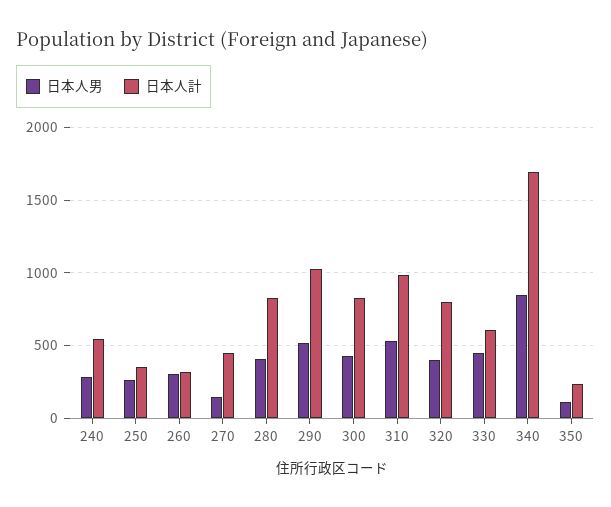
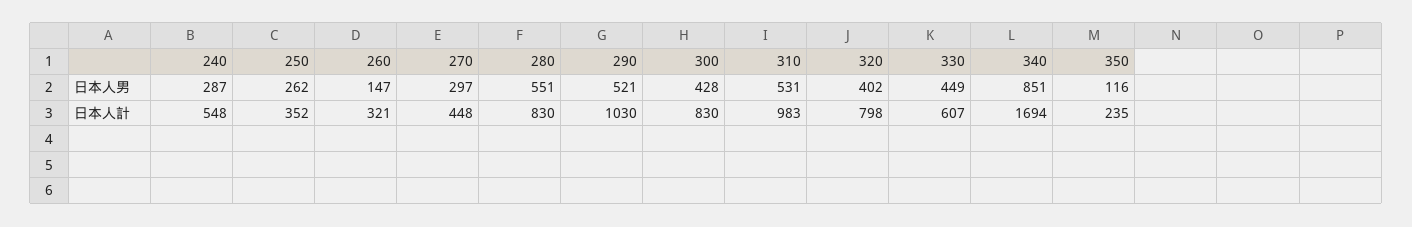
  {
    "日本人男": {
      "240": 287,
      "250": 262,
-     "260": 300,
+     "260": 147,
-     "270": 150,
+     "270": 297,
-     "280": 400,
+     "280": 551,
      "290": 521,
      "300": 428,
      "310": 531,
      "320": 402,
      "330": 449,
      "340": 851,
      "350": 116
    },
    "日本人計": {
      "240": 548,
      "250": 352,
      "260": 321,
      "270": 448,
      "280": 830,
      "290": 1030,
      "300": 830,
      "310": 983,
      "320": 798,
      "330": 607,
      "340": 1694,
      "350": 235
    }
  }

